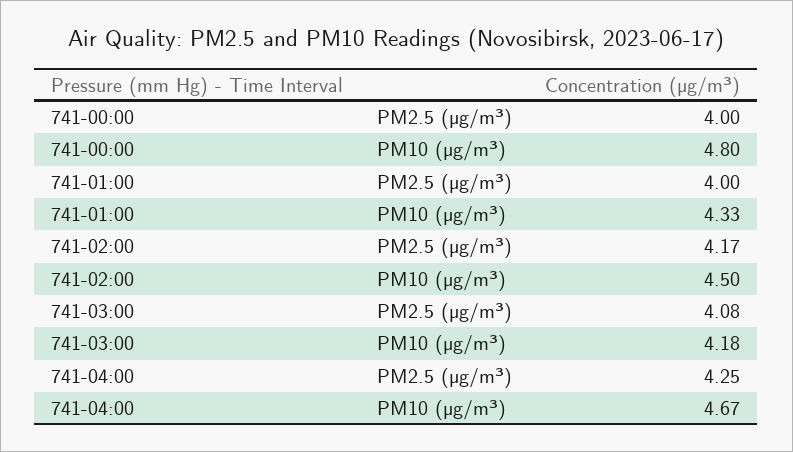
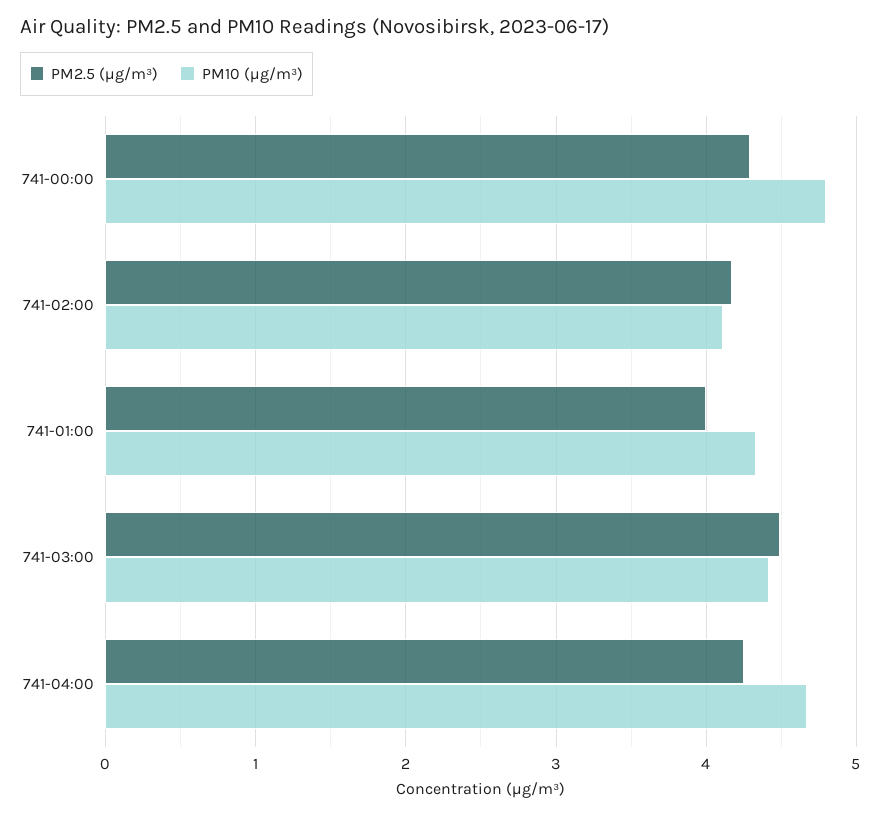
  {
    "PM2.5 (µg/m³)": {
-     "741-00:00": 4,
+     "741-00:00": 4.3,
      "741-01:00": 4,
      "741-02:00": 4.17,
-     "741-03:00": 4.08,
+     "741-03:00": 4.5,
      "741-04:00": 4.25
    },
    "PM10 (µg/m³)": {
      "741-00:00": 4.8,
      "741-01:00": 4.33,
-     "741-02:00": 4.5,
+     "741-02:00": 4.1,
-     "741-03:00": 4.18,
+     "741-03:00": 4.4,
      "741-04:00": 4.67
    }
  }

